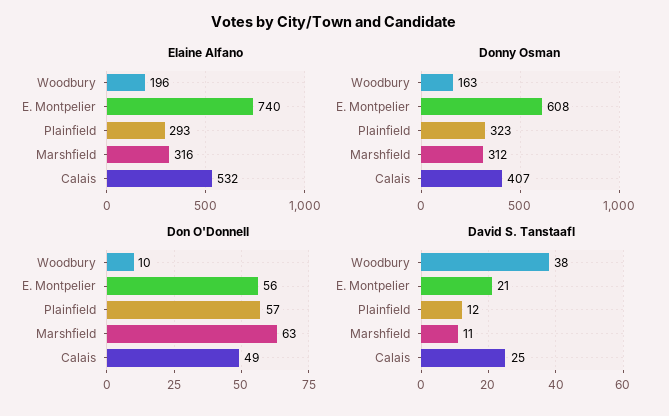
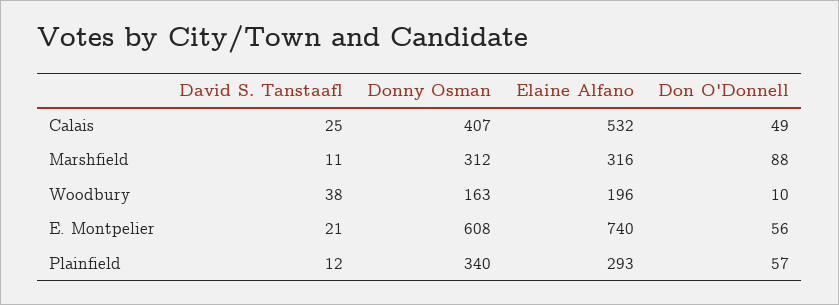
  {
    "Elaine Alfano": {
      "Woodbury": 196,
      "E. Montpelier": 740,
      "Plainfield": 293,
      "Marshfield": 316,
      "Calais": 532
    },
    "Donny Osman": {
      "Woodbury": 163,
      "E. Montpelier": 608,
-     "Plainfield": 323,
+     "Plainfield": 340,
      "Marshfield": 312,
      "Calais": 407
    },
    "Don O'Donnell": {
      "Woodbury": 10,
      "E. Montpelier": 56,
      "Plainfield": 57,
-     "Marshfield": 63,
+     "Marshfield": 88,
      "Calais": 49
    },
    "David S. Tanstaafl": {
      "Woodbury": 38,
      "E. Montpelier": 21,
      "Plainfield": 12,
      "Marshfield": 11,
      "Calais": 25
    }
  }

